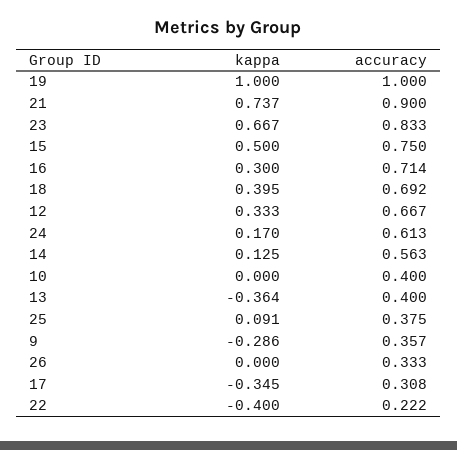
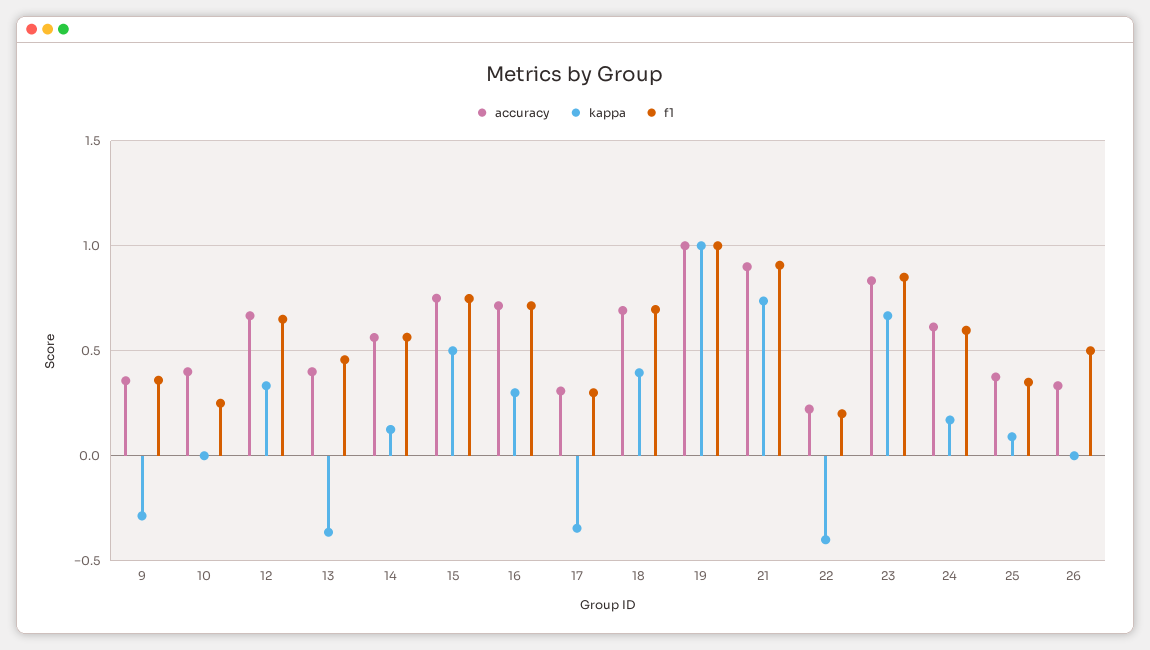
  {
    "kappa": {
      "19": 1,
      "21": 0.737,
      "23": 0.667,
      "15": 0.5,
      "16": 0.3,
      "18": 0.395,
      "12": 0.333,
      "24": 0.17,
      "14": 0.125,
      "10": 0,
      "13": -0.364,
      "25": 0.091,
      "9": -0.286,
      "26": 0,
      "17": -0.345,
      "22": -0.4
    },
    "accuracy": {
      "19": 1,
      "21": 0.9,
      "23": 0.833,
      "15": 0.75,
      "16": 0.714,
      "18": 0.692,
      "12": 0.667,
      "24": 0.613,
      "14": 0.563,
      "10": 0.4,
      "13": 0.4,
      "25": 0.375,
      "9": 0.357,
      "26": 0.333,
      "17": 0.308,
      "22": 0.222
-   }
+   },
+   "f1": {
+     "9": 0.35,
+     "10": 0.25,
+     "12": 0.65,
+     "13": 0.45,
+     "14": 0.55,
+     "15": 0.75,
+     "16": 0.7,
+     "17": 0.3,
+     "18": 0.7,
+     "19": 1,
+     "21": 0.9,
+     "22": 0.2,
+     "23": 0.85,
+     "24": 0.6,
+     "25": 0.35,
+     "26": 0.5
+   }
  }

